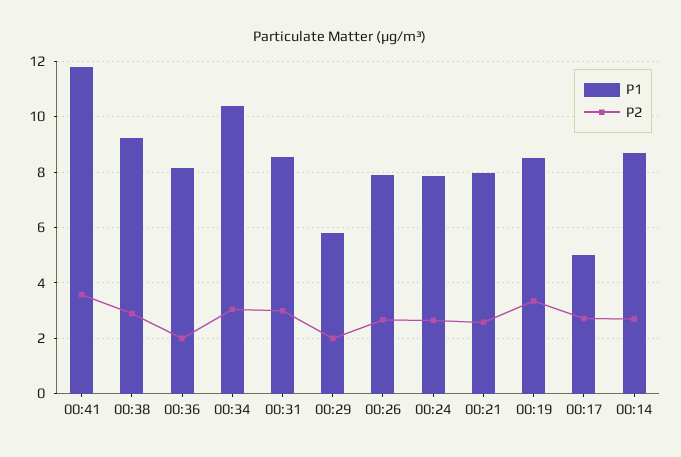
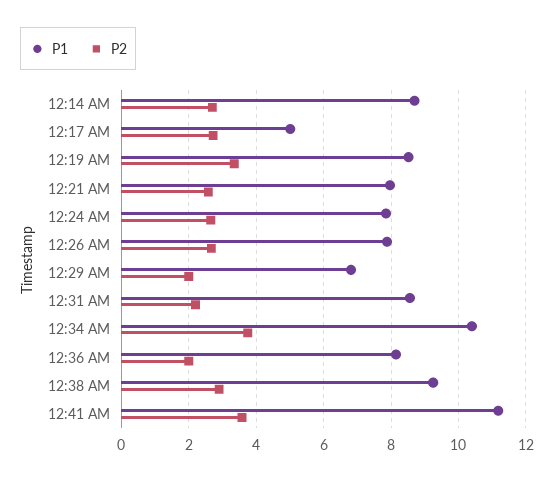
  {
    "P1": {
-     "00:41": 11.75,
+     "00:41": 11.2,
      "00:38": 9.2,
      "00:36": 8.2,
      "00:34": 10.4,
      "00:31": 8.6,
-     "00:29": 5.75,
+     "00:29": 6.8,
      "00:26": 7.8,
      "00:24": 7.8,
      "00:21": 8,
      "00:19": 8.6,
      "00:17": 5,
      "00:14": 8.8
    },
    "P2": {
      "00:41": 3.6,
      "00:38": 3,
      "00:36": 2,
-     "00:34": 3,
+     "00:34": 3.8,
-     "00:31": 3,
+     "00:31": 2.2,
      "00:29": 2,
      "00:26": 2.6,
      "00:24": 2.6,
      "00:21": 2.6,
      "00:19": 3.4,
      "00:17": 2.8,
      "00:14": 2.8
    }
  }

